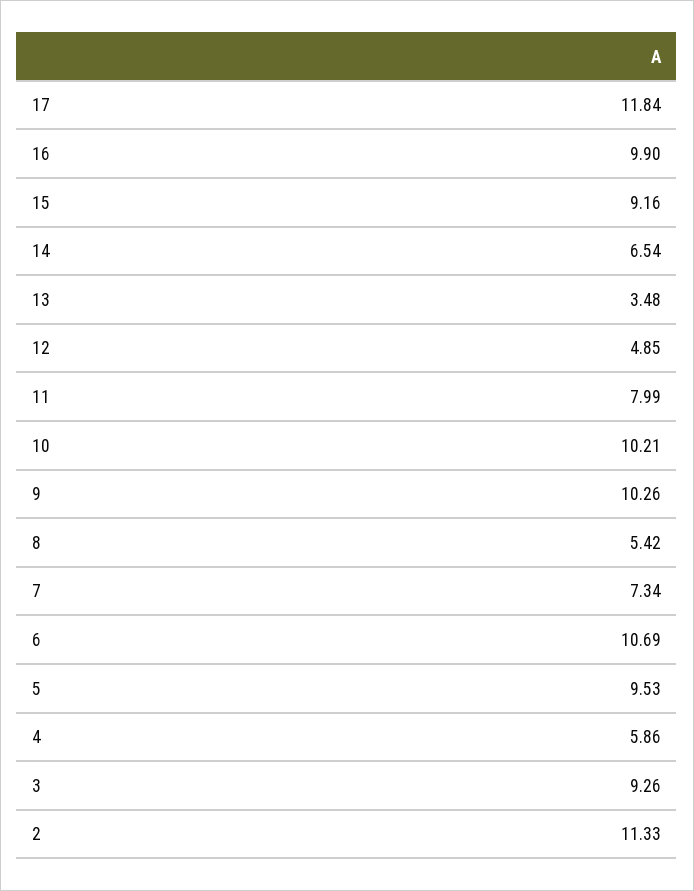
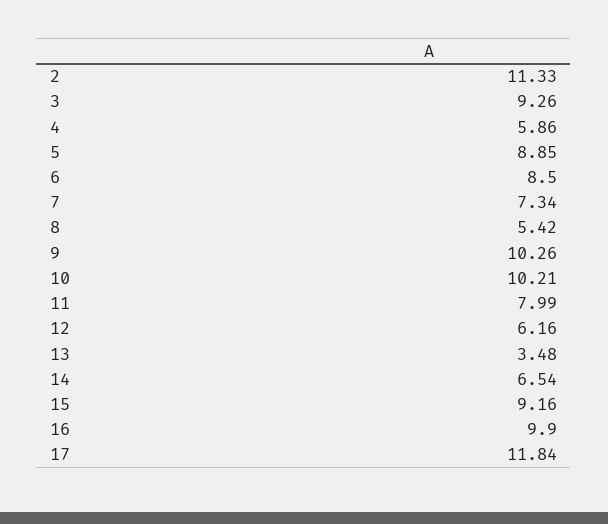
  {
    "17": 11.84,
    "16": 9.9,
    "15": 9.16,
    "14": 6.54,
    "13": 3.48,
-   "12": 4.85,
+   "12": 6.16,
    "11": 7.99,
    "10": 10.21,
    "9": 10.26,
    "8": 5.42,
    "7": 7.34,
-   "6": 10.69,
+   "6": 8.5,
-   "5": 9.53,
+   "5": 8.85,
    "4": 5.86,
    "3": 9.26,
    "2": 11.33
  }

